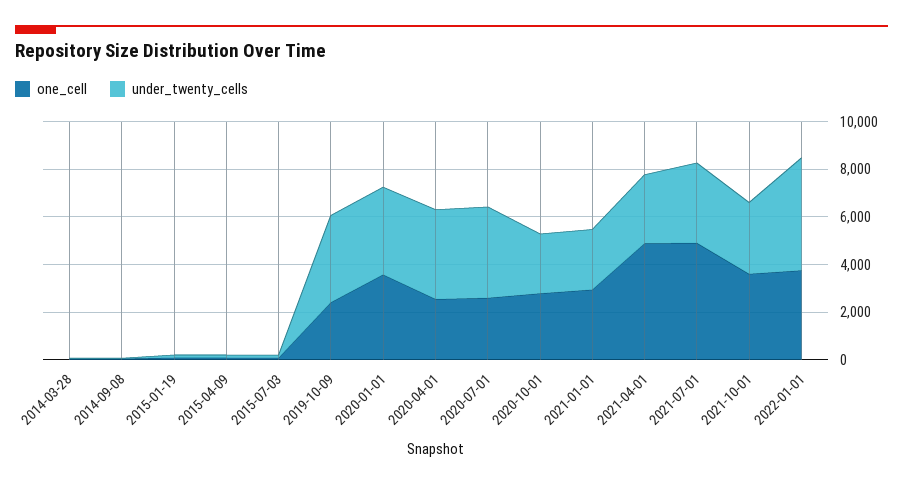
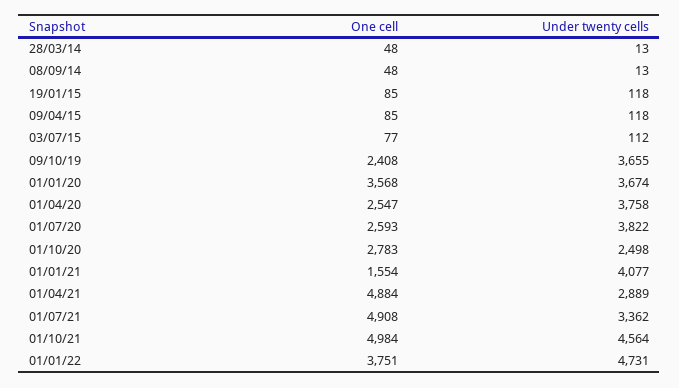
  {
    "one_cell": {
      "2014-03-28": 48,
      "2014-09-08": 48,
      "2015-01-19": 85,
      "2015-04-09": 85,
      "2015-07-03": 77,
      "2019-10-09": 2408,
      "2020-01-01": 3568,
      "2020-04-01": 2547,
      "2020-07-01": 2593,
      "2020-10-01": 2783,
-     "2021-01-01": 3000,
+     "2021-01-01": 1554,
      "2021-04-01": 4884,
      "2021-07-01": 4908,
-     "2021-10-01": 3500,
+     "2021-10-01": 4984,
      "2022-01-01": 3751
    },
    "under_twenty_cells": {
      "2014-03-28": 13,
      "2014-09-08": 13,
      "2015-01-19": 118,
      "2015-04-09": 118,
      "2015-07-03": 112,
      "2019-10-09": 3655,
      "2020-01-01": 3674,
      "2020-04-01": 3758,
      "2020-07-01": 3822,
      "2020-10-01": 2498,
-     "2021-01-01": 2500,
+     "2021-01-01": 4077,
      "2021-04-01": 2889,
      "2021-07-01": 3362,
-     "2021-10-01": 3000,
+     "2021-10-01": 4564,
      "2022-01-01": 4731
    }
  }

